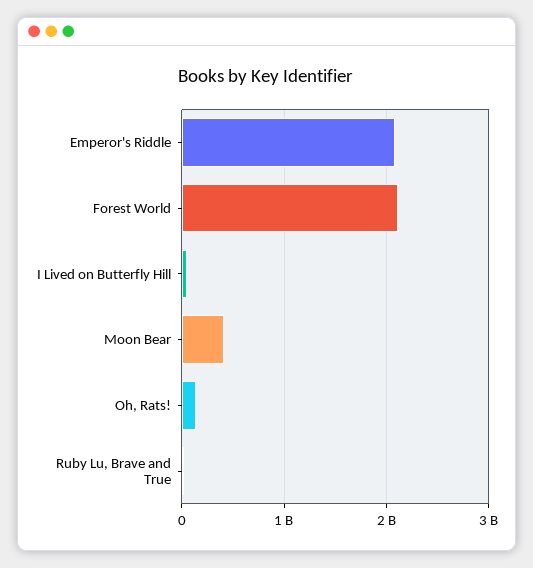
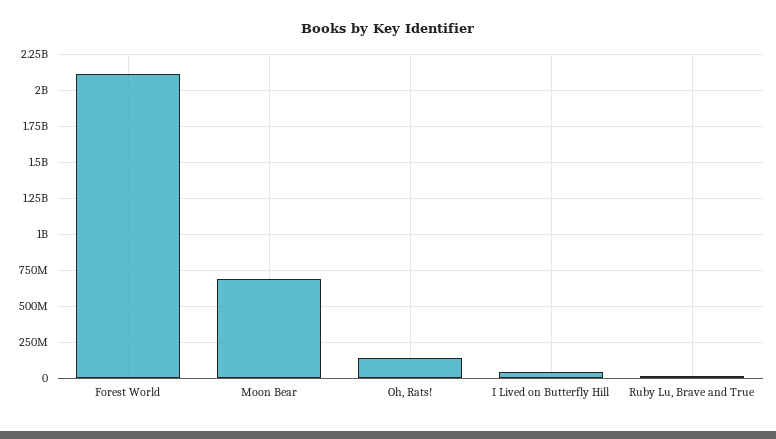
  {
-   "Emperor's Riddle": 2100000000,
    "Forest World": 2100000000,
    "I Lived on Butterfly Hill": 50000000,
-   "Moon Bear": 400000000,
+   "Moon Bear": 700000000,
    "Oh, Rats!": 150000000,
    "Ruby Lu, Brave and True": 0
  }

